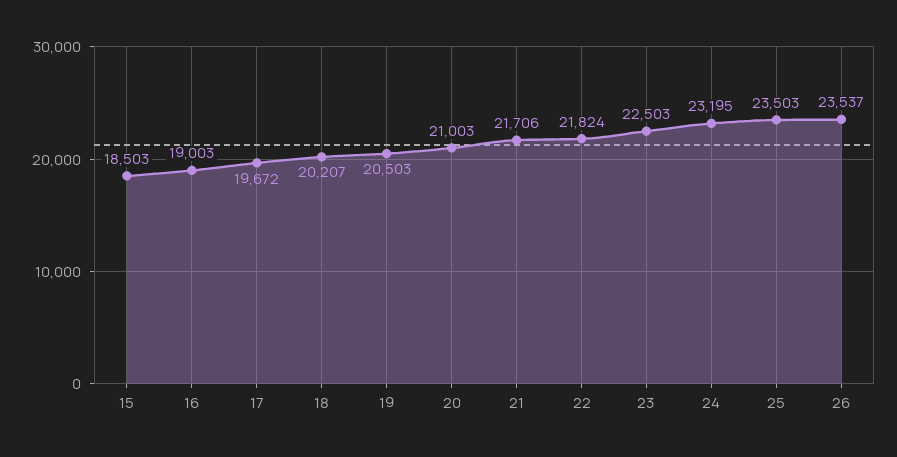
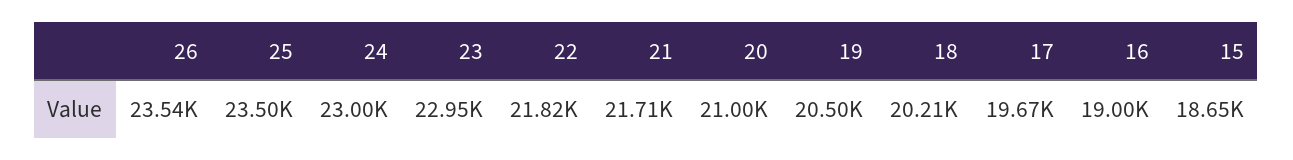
  {
-   "15": 18503,
+   "15": 18650,
    "16": 19003,
    "17": 19672,
    "18": 20207,
    "19": 20503,
    "20": 21003,
    "21": 21706,
    "22": 21824,
-   "23": 22503,
+   "23": 22950,
-   "24": 23195,
+   "24": 23000,
    "25": 23503,
    "26": 23537
  }

